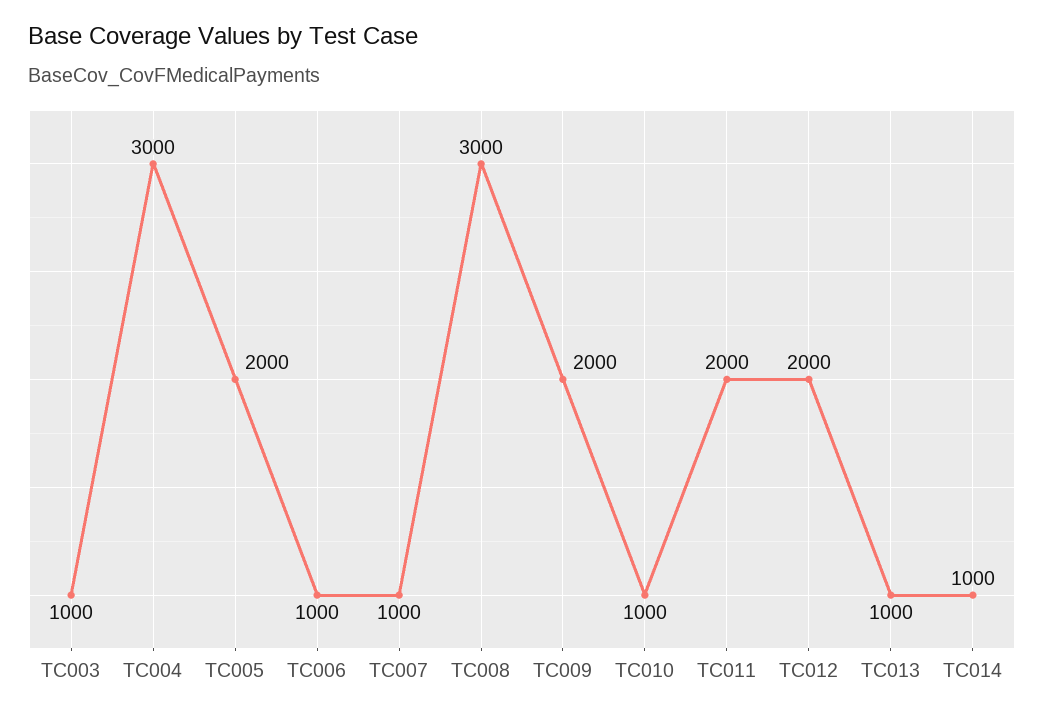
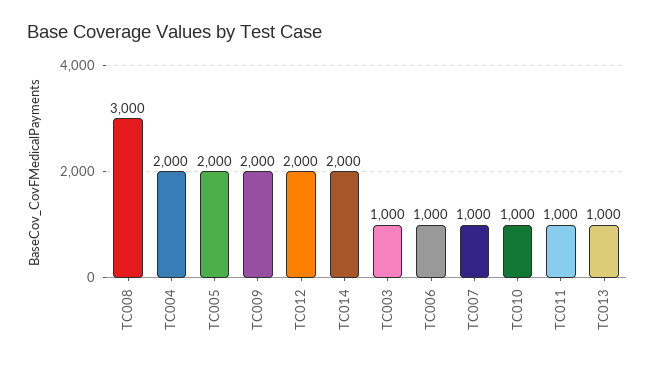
  {
    "TC003": 1000,
-   "TC004": 3000,
+   "TC004": 2000,
    "TC005": 2000,
    "TC006": 1000,
    "TC007": 1000,
    "TC008": 3000,
    "TC009": 2000,
    "TC010": 1000,
-   "TC011": 2000,
+   "TC011": 1000,
    "TC012": 2000,
    "TC013": 1000,
-   "TC014": 1000
+   "TC014": 2000
  }

